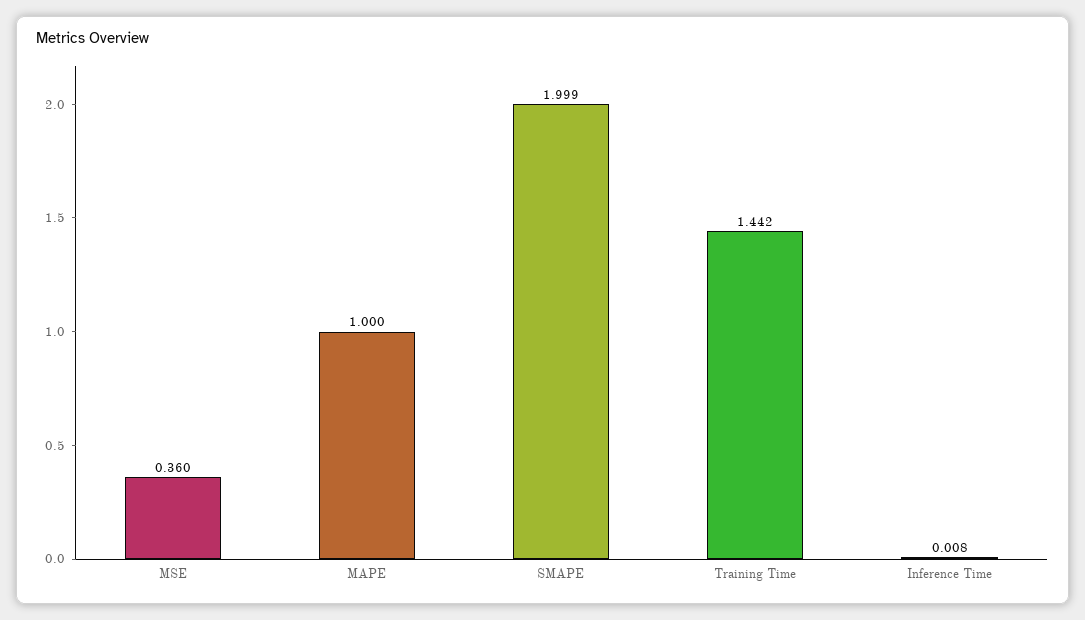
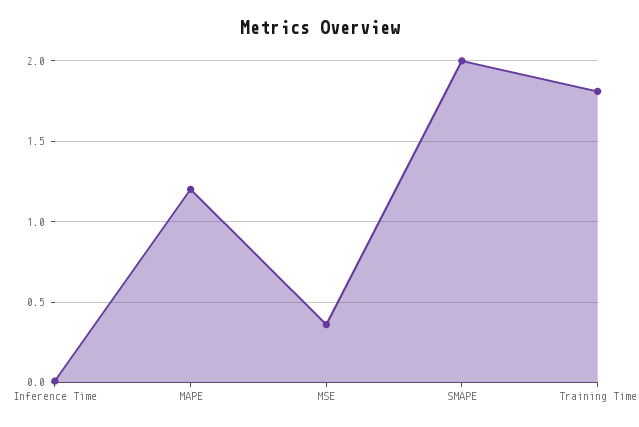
  {
    "MSE": 0.36,
-   "MAPE": 1,
+   "MAPE": 1.2,
    "SMAPE": 1.999,
-   "Training Time": 1.442,
+   "Training Time": 1.8,
    "Inference Time": 0.008
  }

